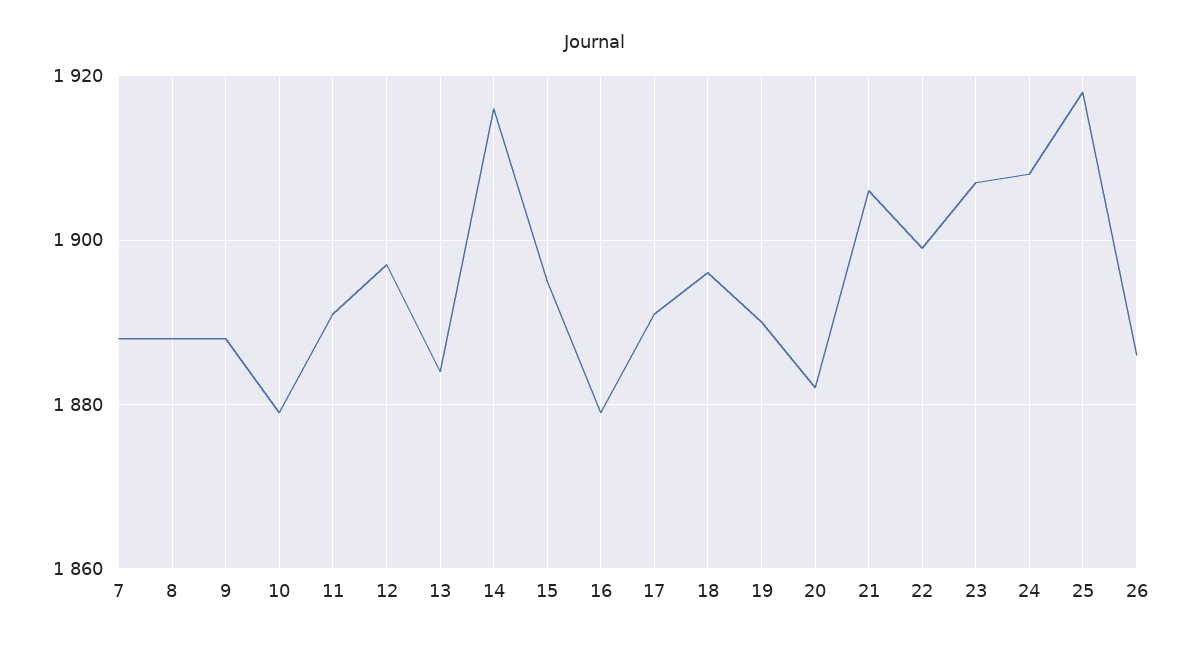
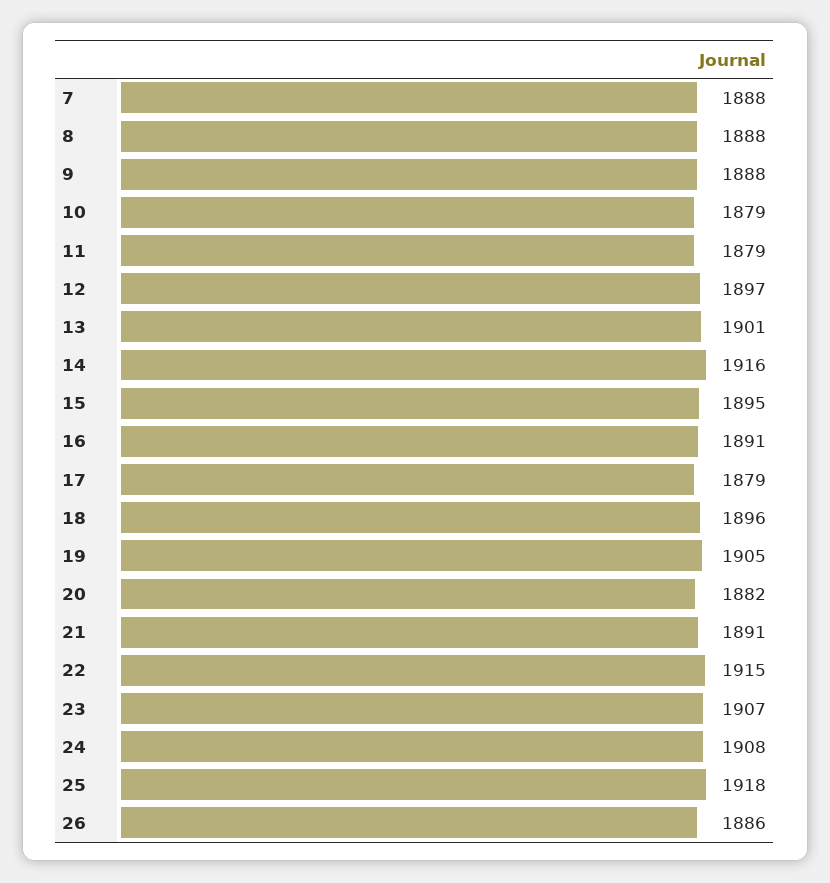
  {
    "7": 1888,
    "8": 1888,
    "9": 1888,
    "10": 1879,
-   "11": 1890,
+   "11": 1879,
    "12": 1897,
-   "13": 1885,
+   "13": 1901,
    "14": 1916,
    "15": 1895,
-   "16": 1880,
+   "16": 1891,
-   "17": 1890,
+   "17": 1879,
    "18": 1896,
-   "19": 1890,
+   "19": 1905,
    "20": 1882,
-   "21": 1905,
+   "21": 1891,
-   "22": 1900,
+   "22": 1915,
    "23": 1907,
    "24": 1908,
    "25": 1918,
    "26": 1886
  }

